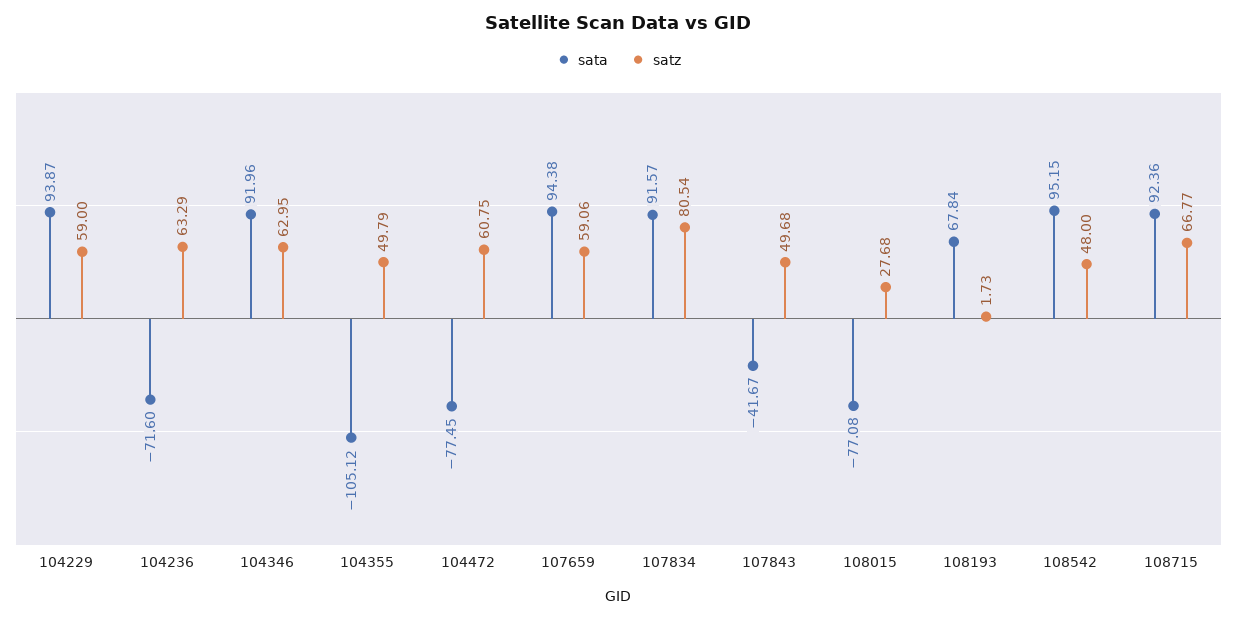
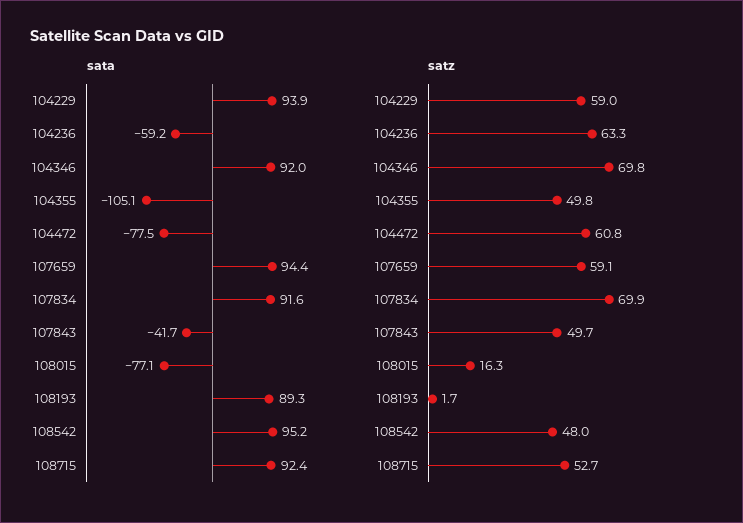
  {
    "sata": {
      "104229": 93.87,
-     "104236": -71.6,
+     "104236": -59.2,
      "104346": 91.96,
      "104355": -105.12,
      "104472": -77.45,
      "107659": 94.38,
      "107834": 91.57,
      "107843": -41.67,
      "108015": -77.08,
-     "108193": 67.84,
+     "108193": 89.3,
      "108542": 95.15,
      "108715": 92.36
    },
    "satz": {
      "104229": 59,
      "104236": 63.29,
-     "104346": 62.95,
+     "104346": 69.8,
      "104355": 49.79,
      "104472": 60.75,
      "107659": 59.06,
-     "107834": 80.54,
+     "107834": 69.9,
      "107843": 49.68,
-     "108015": 27.68,
+     "108015": 16.3,
      "108193": 1.73,
      "108542": 48,
-     "108715": 66.77
+     "108715": 52.7
    }
  }

